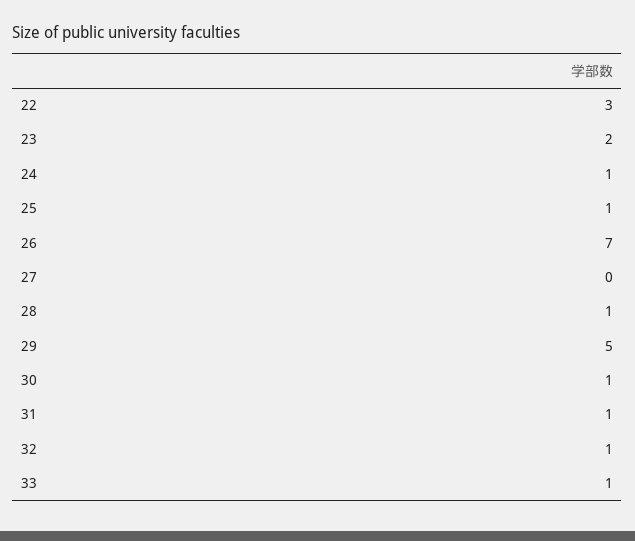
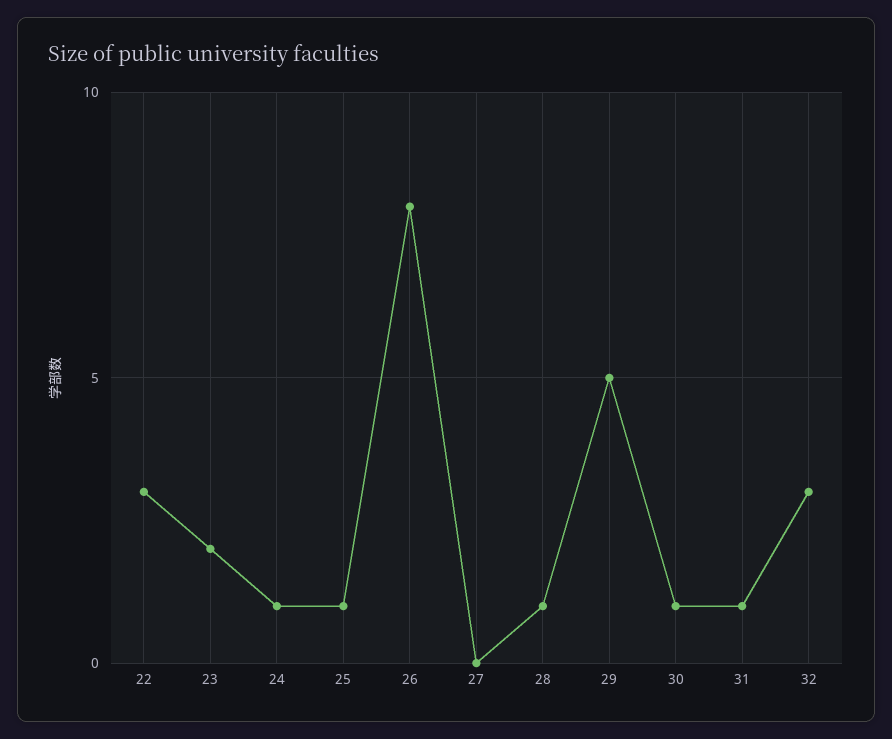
  {
    "22": 3,
    "23": 2,
    "24": 1,
    "25": 1,
-   "26": 7,
+   "26": 8,
    "27": 0,
    "28": 1,
    "29": 5,
    "30": 1,
    "31": 1,
-   "32": 1,
+   "32": 3
-   "33": 1
  }

